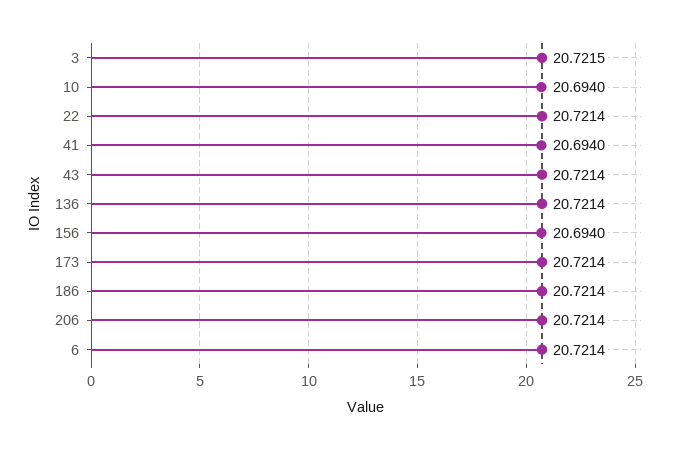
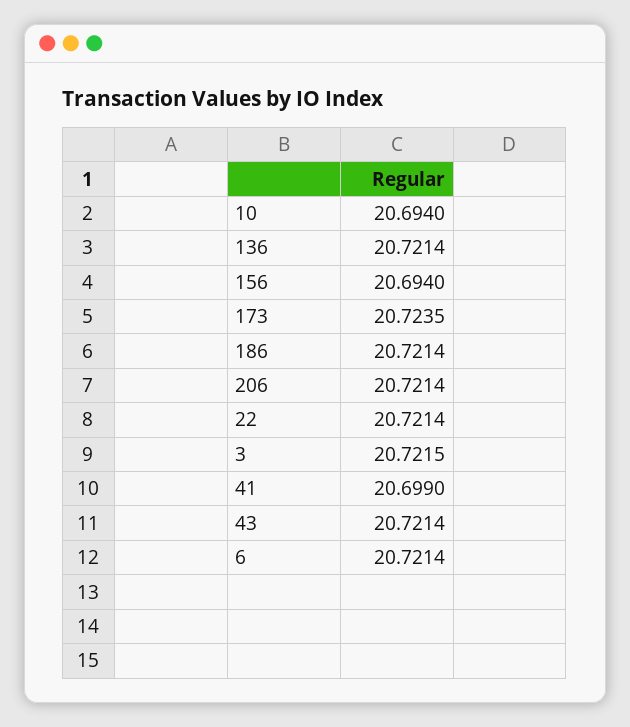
  {
    "3": 20.7215,
    "10": 20.694,
    "22": 20.7214,
-   "41": 20.694,
+   "41": 20.699,
    "43": 20.7214,
    "136": 20.7214,
    "156": 20.694,
-   "173": 20.7214,
+   "173": 20.7235,
    "186": 20.7214,
    "206": 20.7214,
    "6": 20.7214
  }

